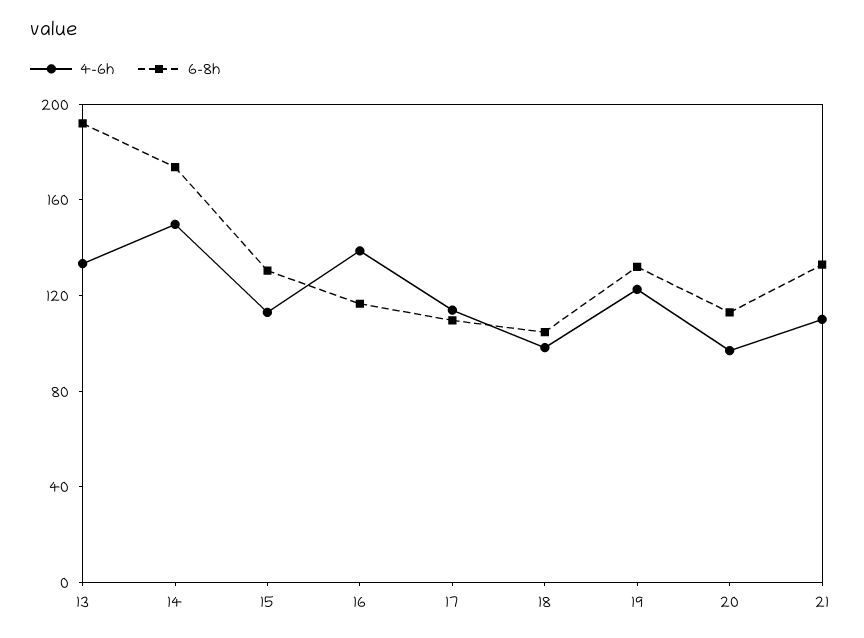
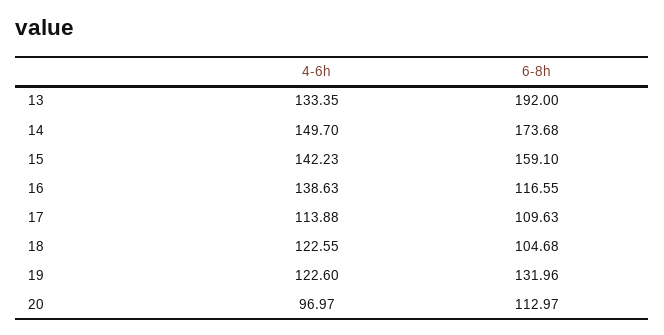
  {
    "4-6h": {
      "13": 133.35,
      "14": 149.7,
-     "15": 110,
+     "15": 142.23,
      "16": 138.63,
      "17": 113.88,
-     "18": 100,
+     "18": 122.55,
      "19": 122.6,
-     "20": 96.97,
+     "20": 96.97
-     "21": 110
    },
    "6-8h": {
      "13": 192,
      "14": 173.68,
-     "15": 130,
+     "15": 159.1,
      "16": 116.55,
      "17": 109.63,
      "18": 104.68,
      "19": 131.96,
-     "20": 112.97,
+     "20": 112.97
-     "21": 130
    }
  }

